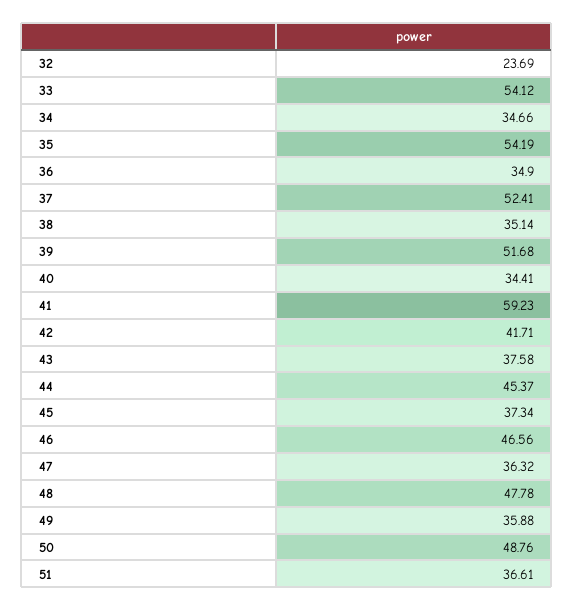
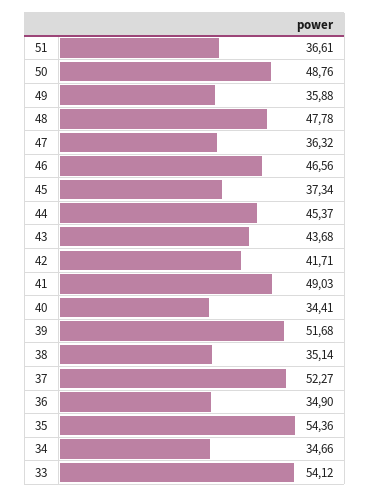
  {
-   "32": 23.69,
    "33": 54.12,
    "34": 34.66,
-   "35": 54.19,
+   "35": 54.36,
    "36": 34.9,
-   "37": 52.41,
+   "37": 52.27,
    "38": 35.14,
    "39": 51.68,
    "40": 34.41,
-   "41": 59.23,
+   "41": 49.03,
    "42": 41.71,
-   "43": 37.58,
+   "43": 43.68,
    "44": 45.37,
    "45": 37.34,
    "46": 46.56,
    "47": 36.32,
    "48": 47.78,
    "49": 35.88,
    "50": 48.76,
    "51": 36.61
  }

